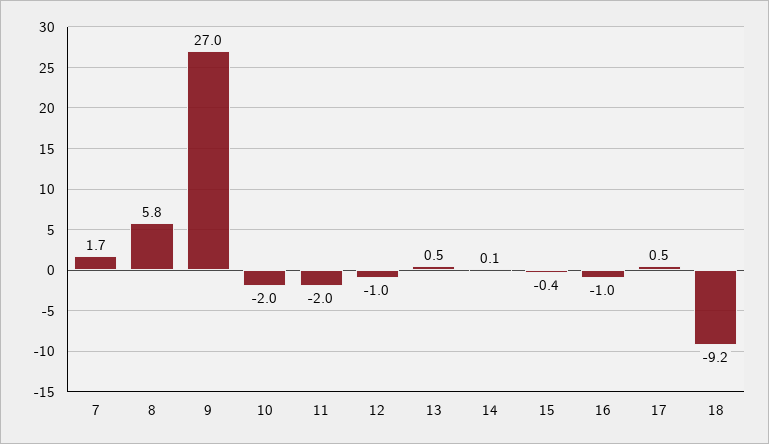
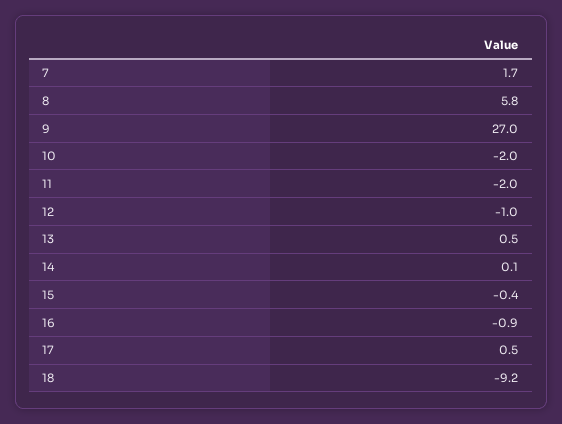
  {
    "7": 1.7,
    "8": 5.8,
    "9": 27,
    "10": -2,
    "11": -2,
    "12": -1,
    "13": 0.5,
    "14": 0.1,
    "15": -0.4,
-   "16": -1,
+   "16": -0.9,
    "17": 0.5,
    "18": -9.2
  }

